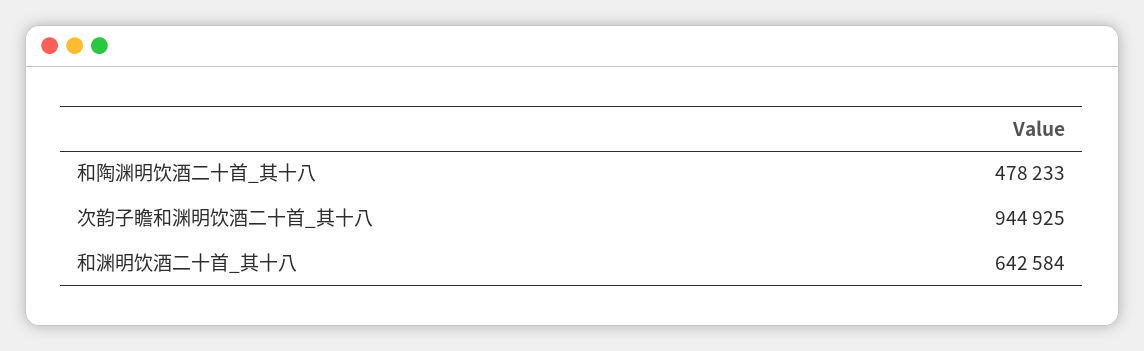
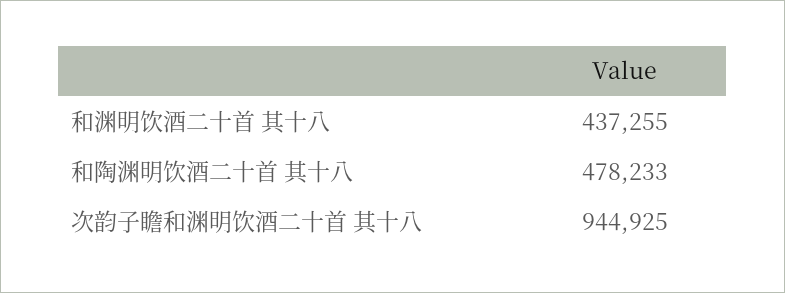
  {
    "和陶渊明饮酒二十首_其十八": 478233,
    "次韵子瞻和渊明饮酒二十首_其十八": 944925,
-   "和渊明饮酒二十首_其十八": 642584
+   "和渊明饮酒二十首_其十八": 437255
  }

